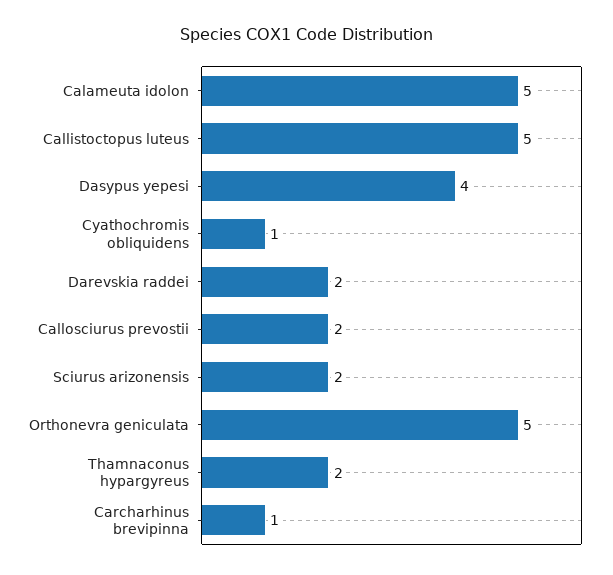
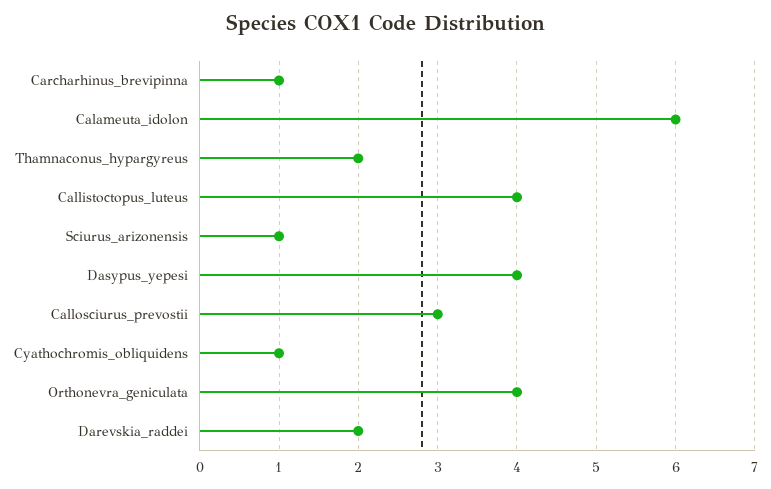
  {
-   "Calameuta idolon": 5,
+   "Calameuta idolon": 6,
-   "Callistoctopus luteus": 5,
+   "Callistoctopus luteus": 4,
    "Dasypus yepesi": 4,
    "Cyathochromis obliquidens": 1,
    "Darevskia raddei": 2,
-   "Callosciurus prevostii": 2,
+   "Callosciurus prevostii": 3,
-   "Sciurus arizonensis": 2,
+   "Sciurus arizonensis": 1,
-   "Orthonevra geniculata": 5,
+   "Orthonevra geniculata": 4,
    "Thamnaconus hypargyreus": 2,
    "Carcharhinus brevipinna": 1
  }

